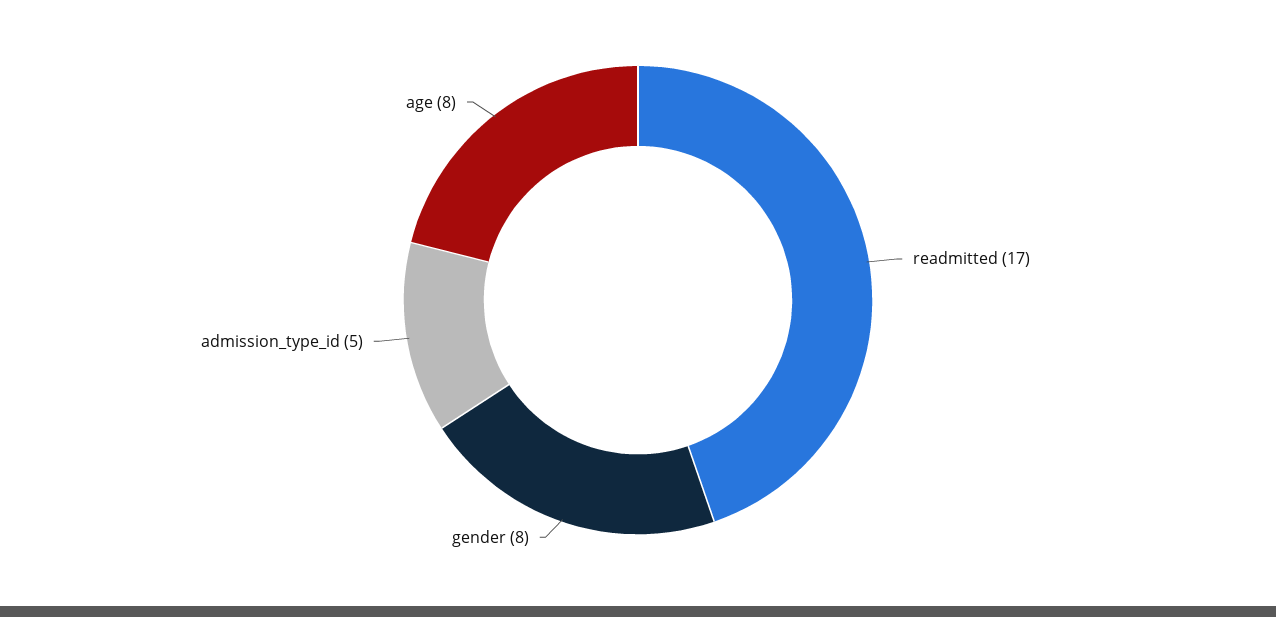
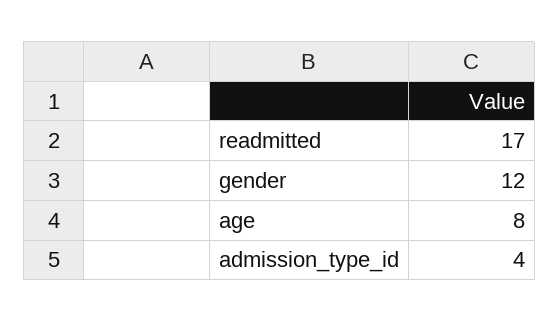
  {
    "readmitted": 17,
-   "gender": 8,
+   "gender": 12,
-   "admission_type_id": 5,
+   "admission_type_id": 4,
    "age": 8
  }

